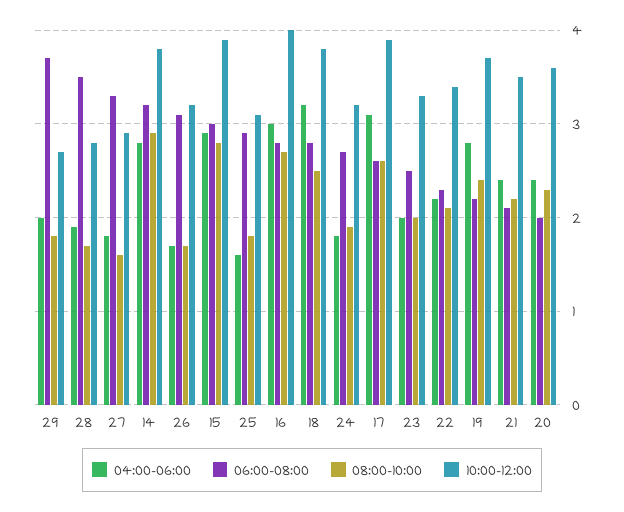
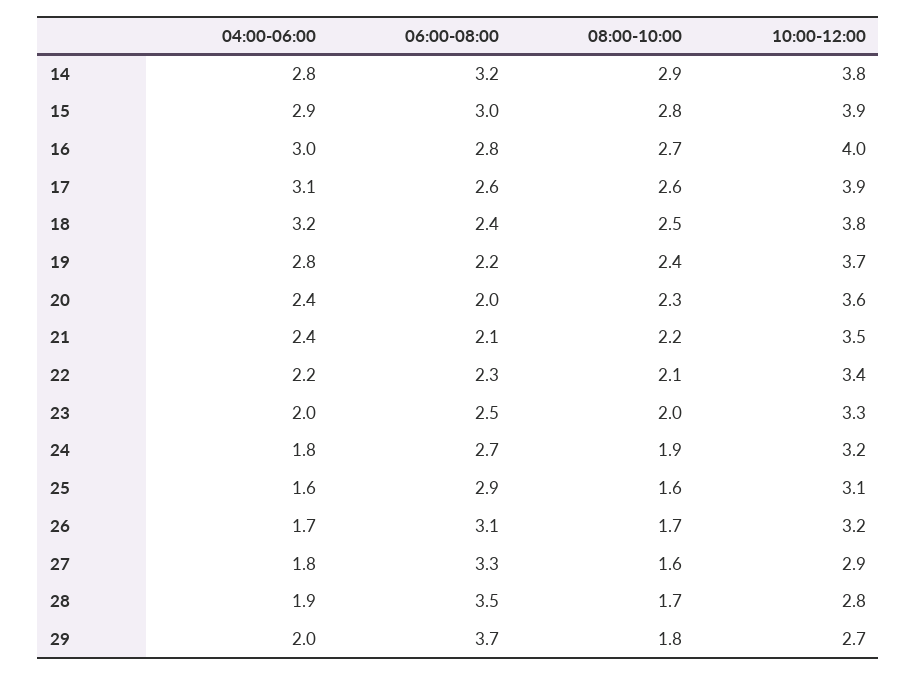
  {
    "04:00-06:00": {
      "29": 2,
      "28": 1.9,
      "27": 1.8,
      "14": 2.8,
      "26": 1.7,
      "15": 2.9,
      "25": 1.6,
      "16": 3,
      "18": 3.2,
      "24": 1.8,
      "17": 3.1,
      "23": 2,
      "22": 2.2,
      "19": 2.8,
      "21": 2.4,
      "20": 2.4
    },
    "06:00-08:00": {
      "29": 3.7,
      "28": 3.5,
      "27": 3.3,
      "14": 3.2,
      "26": 3.1,
      "15": 3,
      "25": 2.9,
      "16": 2.8,
-     "18": 2.8,
+     "18": 2.4,
      "24": 2.7,
      "17": 2.6,
      "23": 2.5,
      "22": 2.3,
      "19": 2.2,
      "21": 2.1,
      "20": 2
    },
    "08:00-10:00": {
      "29": 1.8,
      "28": 1.7,
      "27": 1.6,
      "14": 2.9,
      "26": 1.7,
      "15": 2.8,
-     "25": 1.8,
+     "25": 1.6,
      "16": 2.7,
      "18": 2.5,
      "24": 1.9,
      "17": 2.6,
      "23": 2,
      "22": 2.1,
      "19": 2.4,
      "21": 2.2,
      "20": 2.3
    },
    "10:00-12:00": {
      "29": 2.7,
      "28": 2.8,
      "27": 2.9,
      "14": 3.8,
      "26": 3.2,
      "15": 3.9,
      "25": 3.1,
      "16": 4,
      "18": 3.8,
      "24": 3.2,
      "17": 3.9,
      "23": 3.3,
      "22": 3.4,
      "19": 3.7,
      "21": 3.5,
      "20": 3.6
    }
  }

